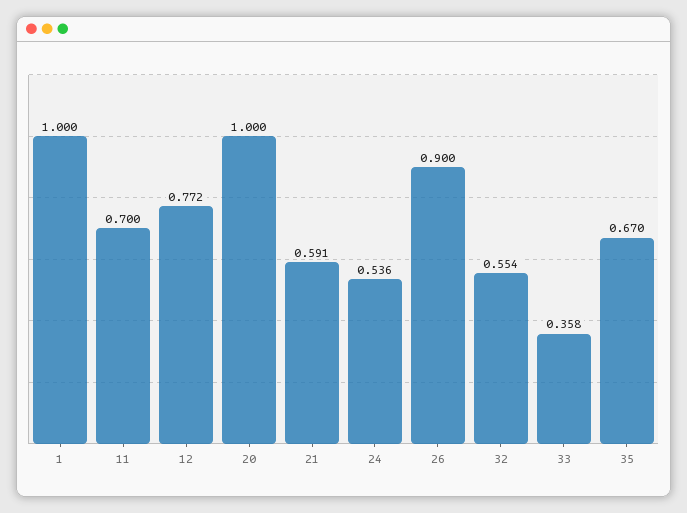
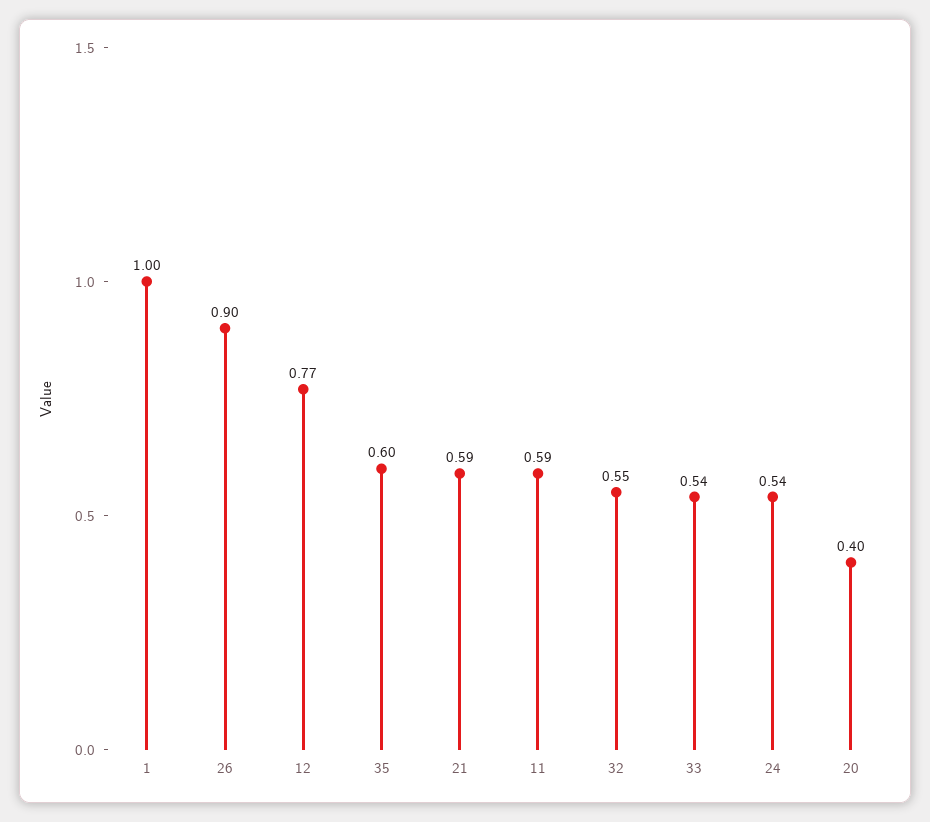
  {
    "1": 1,
-   "11": 0.7,
+   "11": 0.59,
    "12": 0.772,
-   "20": 1,
+   "20": 0.4,
    "21": 0.591,
    "24": 0.536,
    "26": 0.9,
    "32": 0.554,
-   "33": 0.358,
+   "33": 0.54,
-   "35": 0.67
+   "35": 0.6
  }

